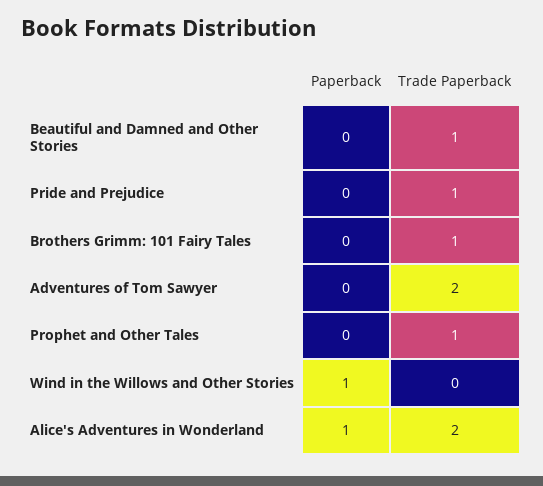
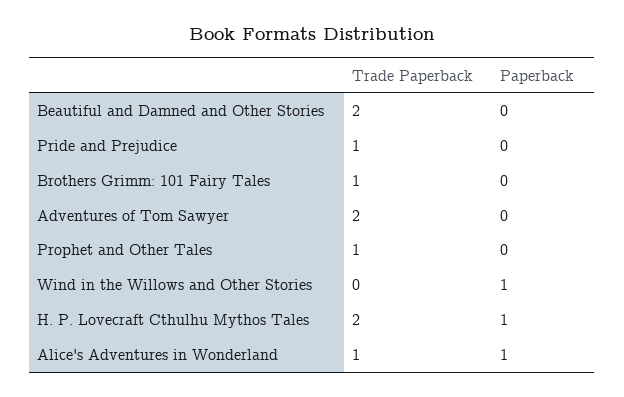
  {
    "Paperback": {
      "Beautiful and Damned and Other Stories": 0,
      "Pride and Prejudice": 0,
      "Brothers Grimm: 101 Fairy Tales": 0,
      "Adventures of Tom Sawyer": 0,
      "Prophet and Other Tales": 0,
      "Wind in the Willows and Other Stories": 1,
-     "Alice's Adventures in Wonderland": 1
+     "Alice's Adventures in Wonderland": 1,
+     "H. P. Lovecraft Cthulhu Mythos Tales": 1
    },
    "Trade Paperback": {
-     "Beautiful and Damned and Other Stories": 1,
+     "Beautiful and Damned and Other Stories": 2,
      "Pride and Prejudice": 1,
      "Brothers Grimm: 101 Fairy Tales": 1,
      "Adventures of Tom Sawyer": 2,
      "Prophet and Other Tales": 1,
      "Wind in the Willows and Other Stories": 0,
-     "Alice's Adventures in Wonderland": 2
+     "Alice's Adventures in Wonderland": 1,
+     "H. P. Lovecraft Cthulhu Mythos Tales": 2
    }
  }

